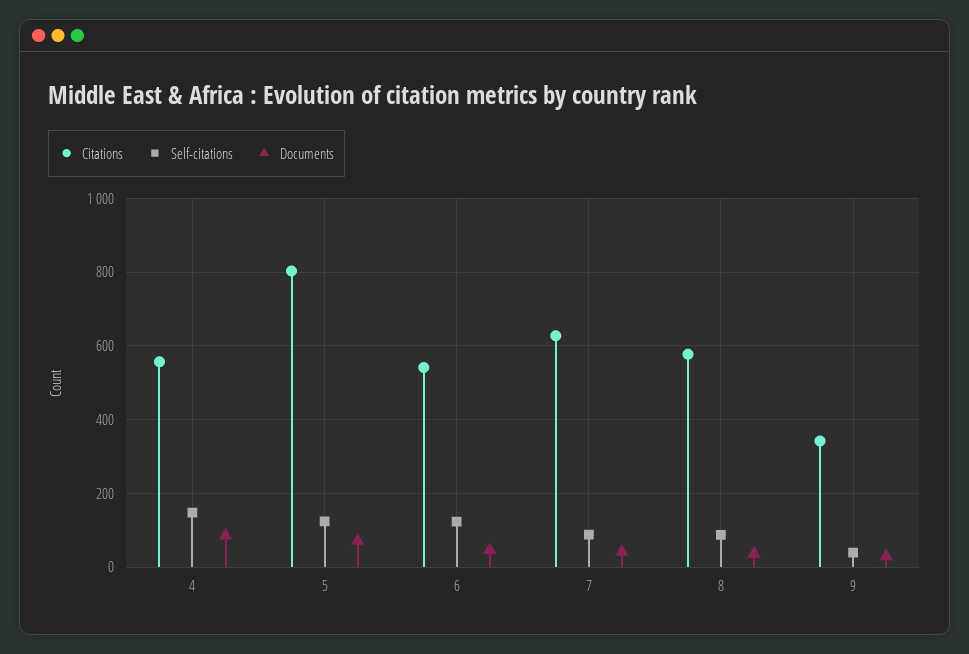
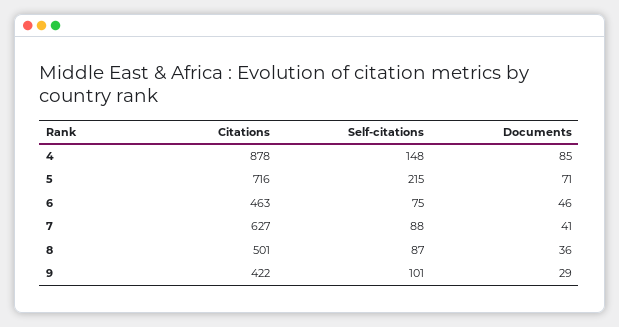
  {
    "Citations": {
-     "4": 560,
+     "4": 878,
-     "5": 800,
+     "5": 716,
-     "6": 540,
+     "6": 463,
      "7": 627,
-     "8": 580,
+     "8": 501,
-     "9": 340
+     "9": 422
    },
    "Self-citations": {
      "4": 148,
-     "5": 120,
+     "5": 215,
-     "6": 120,
+     "6": 75,
      "7": 88,
      "8": 87,
-     "9": 40
+     "9": 101
    },
    "Documents": {
      "4": 85,
      "5": 71,
      "6": 46,
      "7": 41,
      "8": 36,
      "9": 29
    }
  }

